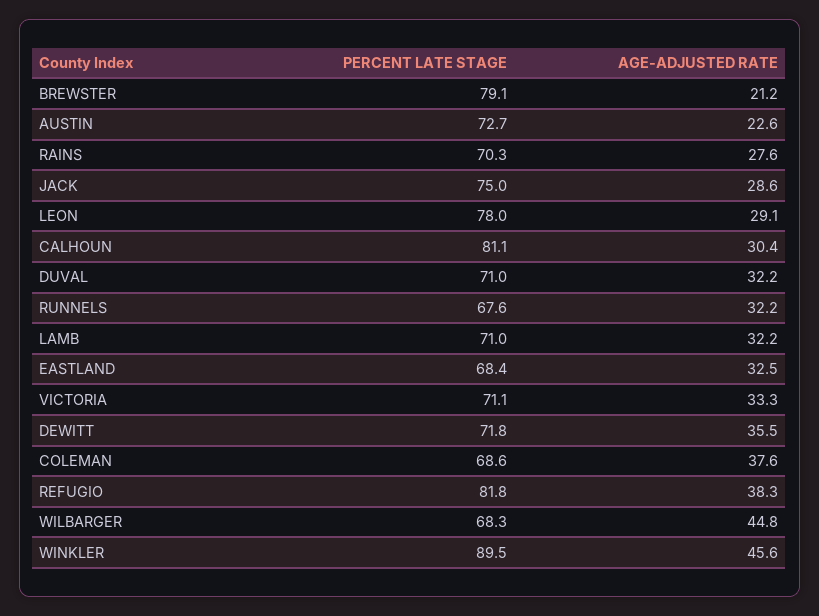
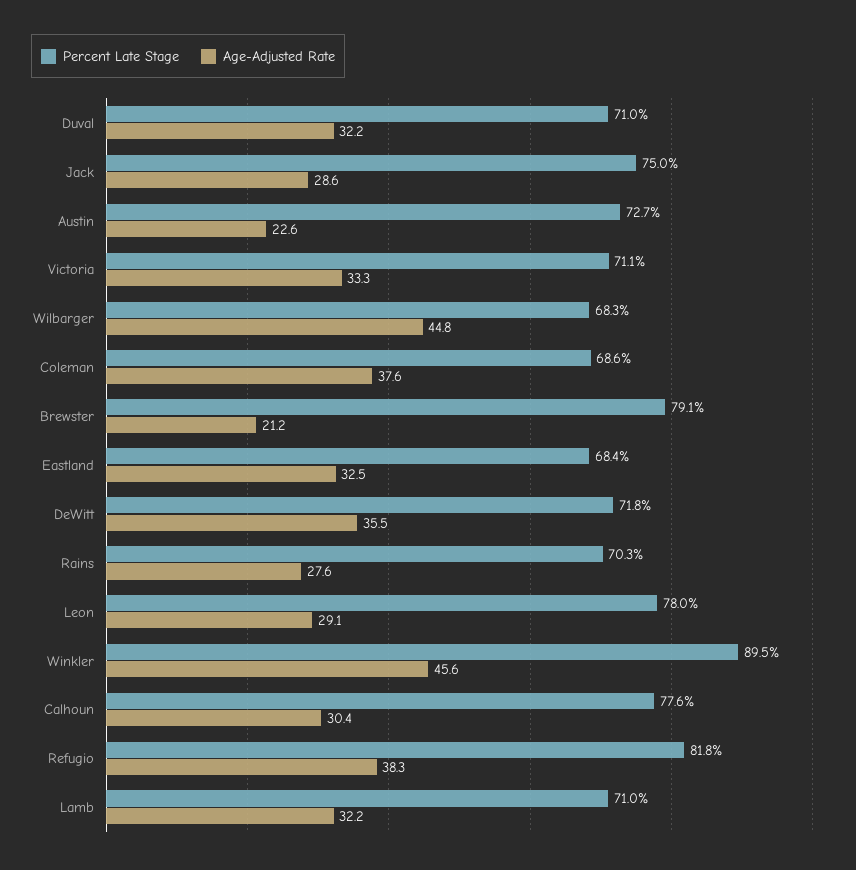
  {
    "PERCENT LATE STAGE": {
      "BREWSTER": 79.1,
      "AUSTIN": 72.7,
      "RAINS": 70.3,
      "JACK": 75,
      "LEON": 78,
-     "CALHOUN": 81.1,
+     "CALHOUN": 77.6,
      "DUVAL": 71,
-     "RUNNELS": 67.6,
      "LAMB": 71,
      "EASTLAND": 68.4,
      "VICTORIA": 71.1,
      "DEWITT": 71.8,
      "COLEMAN": 68.6,
      "REFUGIO": 81.8,
      "WILBARGER": 68.3,
      "WINKLER": 89.5
    },
    "AGE-ADJUSTED RATE": {
      "BREWSTER": 21.2,
      "AUSTIN": 22.6,
      "RAINS": 27.6,
      "JACK": 28.6,
      "LEON": 29.1,
      "CALHOUN": 30.4,
      "DUVAL": 32.2,
-     "RUNNELS": 32.2,
      "LAMB": 32.2,
      "EASTLAND": 32.5,
      "VICTORIA": 33.3,
      "DEWITT": 35.5,
      "COLEMAN": 37.6,
      "REFUGIO": 38.3,
      "WILBARGER": 44.8,
      "WINKLER": 45.6
    }
  }

